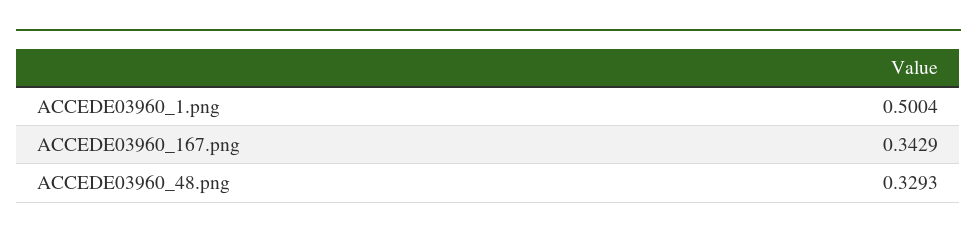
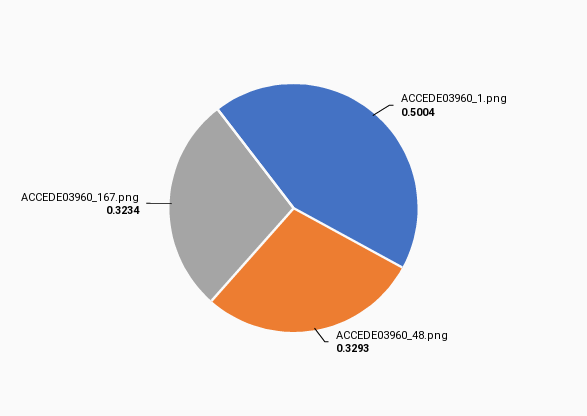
  {
    "ACCEDE03960_1.png": 0.5004,
-   "ACCEDE03960_167.png": 0.3429,
+   "ACCEDE03960_167.png": 0.3234,
    "ACCEDE03960_48.png": 0.3293
  }

